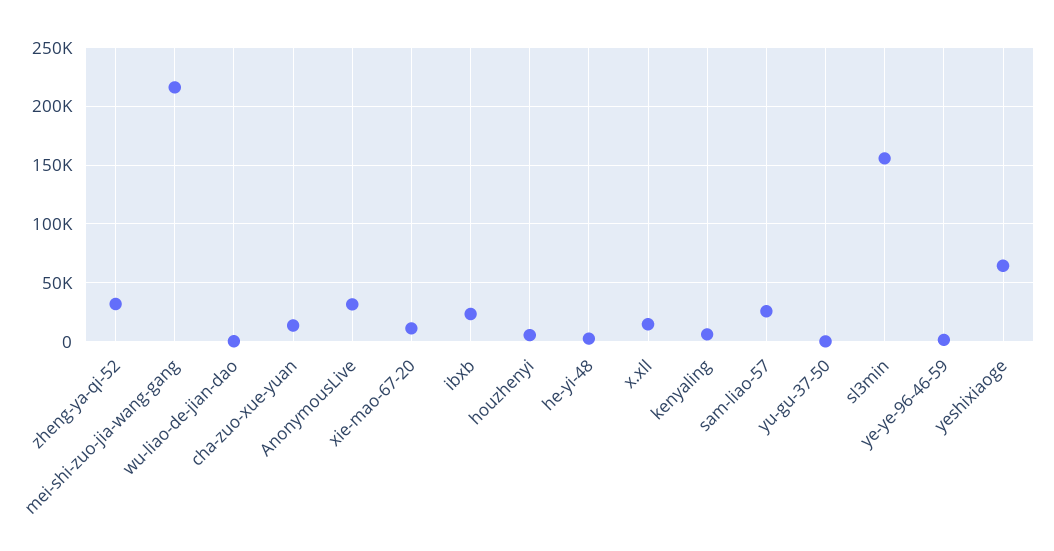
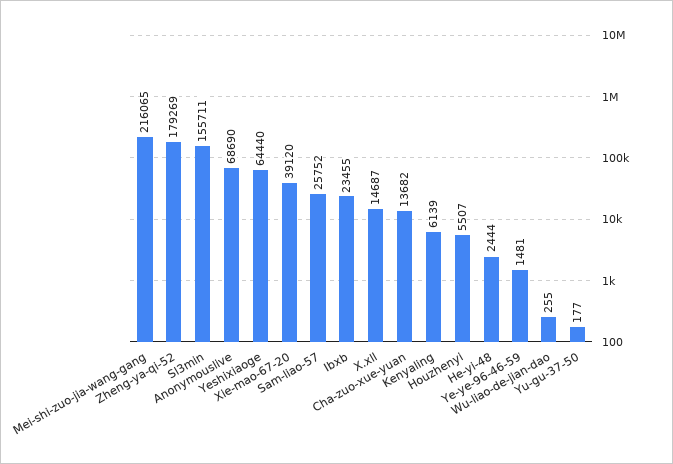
  {
-   "zheng-ya-qi-52": 30000,
+   "zheng-ya-qi-52": 179269,
    "mei-shi-zuo-jia-wang-gang": 216065,
    "wu-liao-de-jian-dao": 255,
    "cha-zuo-xue-yuan": 13682,
-   "AnonymousLive": 30000,
+   "AnonymousLive": 68690,
-   "xie-mao-67-20": 10000,
+   "xie-mao-67-20": 39120,
    "ibxb": 23455,
    "houzhenyi": 5507,
    "he-yi-48": 2444,
    "x.xll": 14687,
    "kenyaling": 6139,
    "sam-liao-57": 25752,
    "yu-gu-37-50": 177,
    "sl3min": 155711,
    "ye-ye-96-46-59": 1481,
    "yeshixiaoge": 64440
  }

